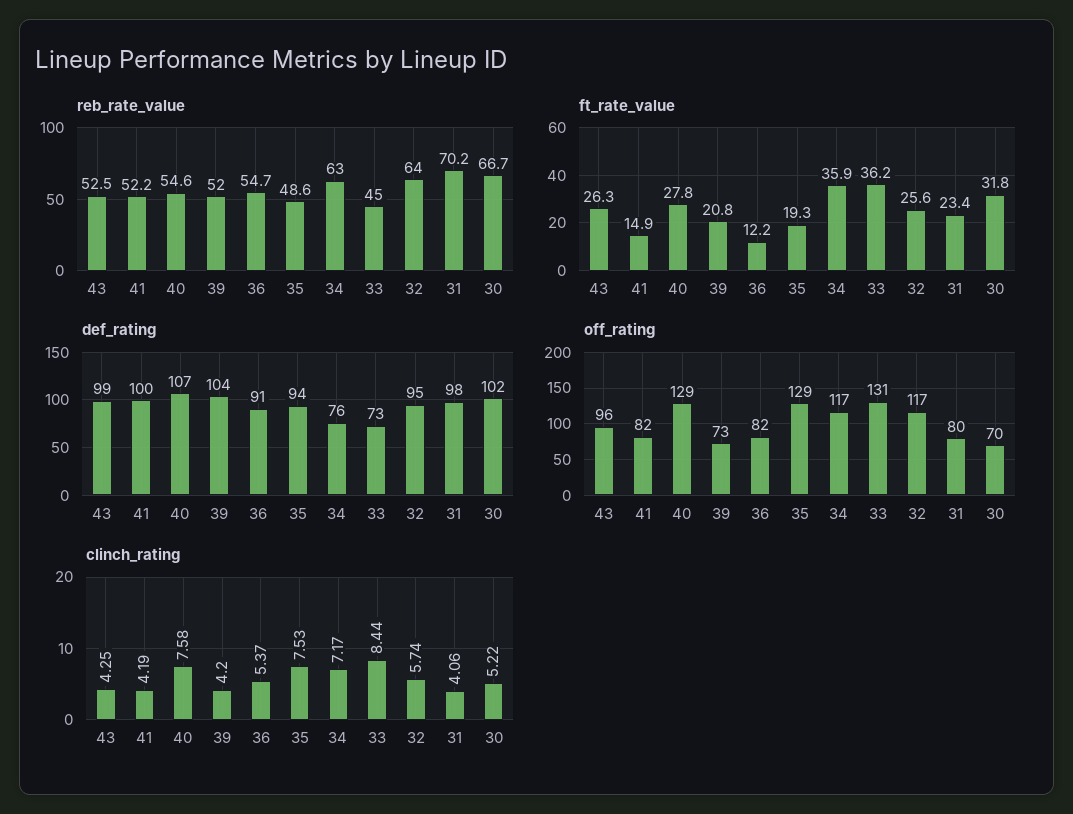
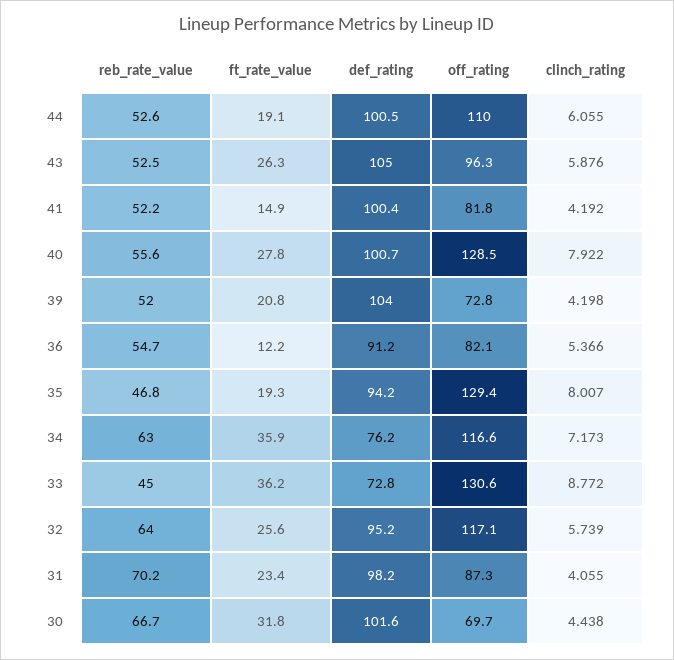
  {
    "reb_rate_value": {
      "43": 52.5,
      "41": 52.2,
-     "40": 54.6,
+     "40": 55.6,
      "39": 52,
      "36": 54.7,
-     "35": 48.6,
+     "35": 46.8,
      "34": 63,
      "33": 45,
      "32": 64,
      "31": 70.2,
-     "30": 66.7
+     "30": 66.7,
+     "44": 52.6
    },
    "ft_rate_value": {
      "43": 26.3,
      "41": 14.9,
      "40": 27.8,
      "39": 20.8,
      "36": 12.2,
      "35": 19.3,
      "34": 35.9,
      "33": 36.2,
      "32": 25.6,
      "31": 23.4,
-     "30": 31.8
+     "30": 31.8,
+     "44": 19.1
    },
    "def_rating": {
-     "43": 99,
+     "43": 105,
      "41": 100.4,
-     "40": 107,
+     "40": 100.7,
      "39": 104,
      "36": 91.2,
      "35": 94.2,
      "34": 76.2,
      "33": 72.8,
      "32": 95.2,
      "31": 98.2,
-     "30": 101.6
+     "30": 101.6,
+     "44": 100.5
    },
    "off_rating": {
      "43": 96.3,
      "41": 81.8,
      "40": 128.5,
      "39": 72.8,
      "36": 82.1,
      "35": 129.4,
      "34": 116.6,
      "33": 130.6,
      "32": 117.1,
-     "31": 80,
+     "31": 87.3,
-     "30": 69.7
+     "30": 69.7,
+     "44": 110
    },
    "clinch_rating": {
-     "43": 4.25,
+     "43": 5.876,
      "41": 4.192,
-     "40": 7.58,
+     "40": 7.922,
      "39": 4.198,
      "36": 5.366,
-     "35": 7.53,
+     "35": 8.007,
      "34": 7.173,
-     "33": 8.44,
+     "33": 8.772,
      "32": 5.739,
      "31": 4.055,
-     "30": 5.22
+     "30": 4.438,
+     "44": 6.055
    }
  }

